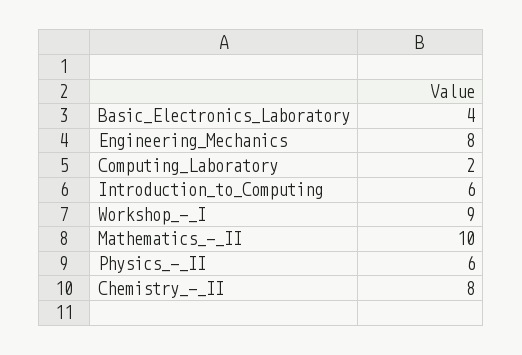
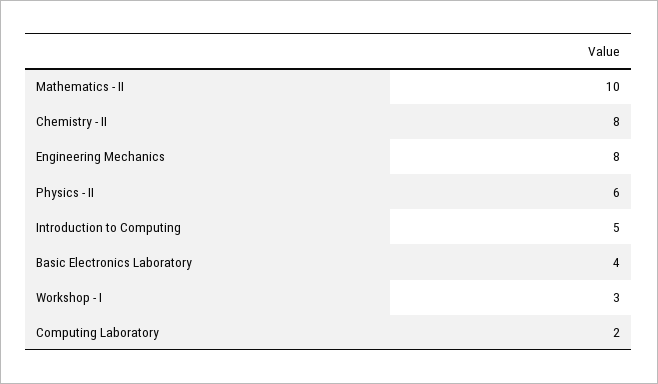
  {
    "Basic_Electronics_Laboratory": 4,
    "Engineering_Mechanics": 8,
    "Computing_Laboratory": 2,
-   "Introduction_to_Computing": 6,
+   "Introduction_to_Computing": 5,
-   "Workshop_-_I": 9,
+   "Workshop_-_I": 3,
    "Mathematics_-_II": 10,
    "Physics_-_II": 6,
    "Chemistry_-_II": 8
  }

